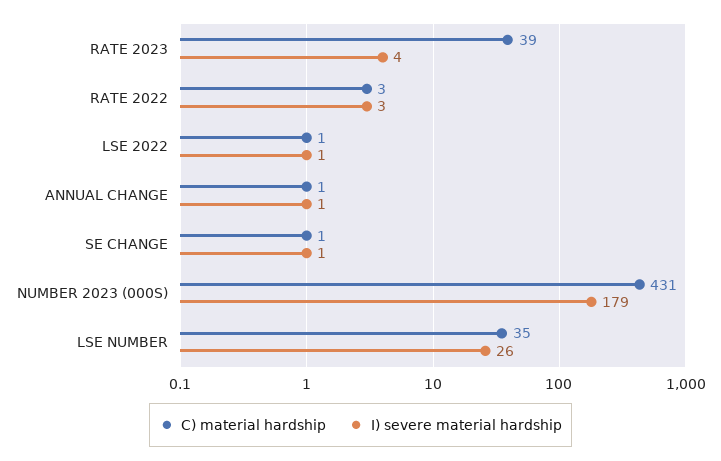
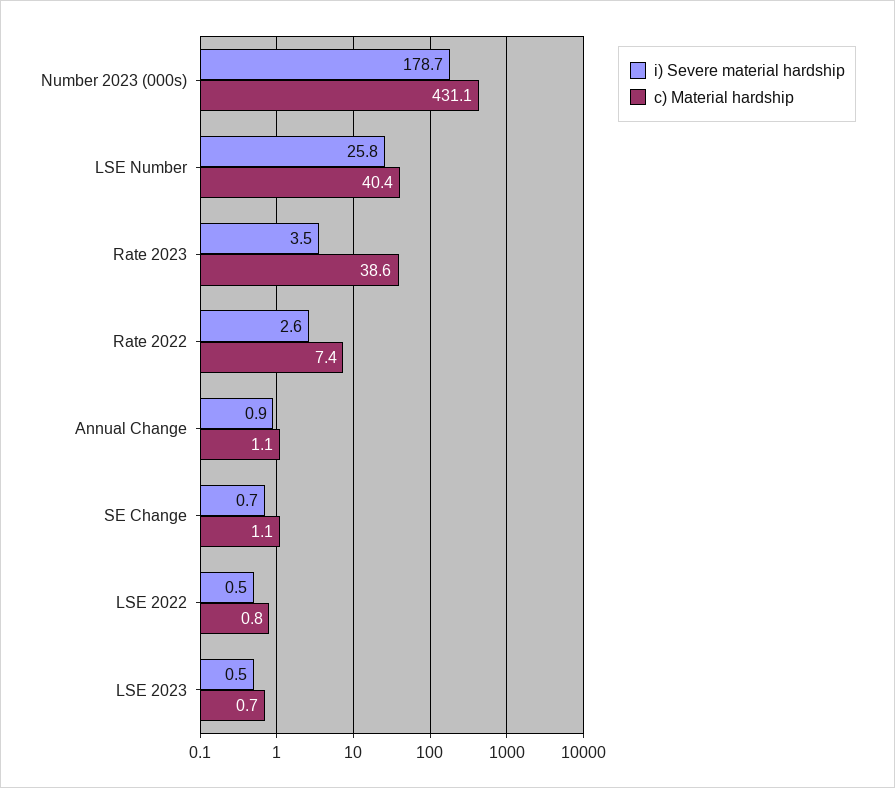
  {
    "C) material hardship": {
      "RATE 2023": 38.6,
-     "RATE 2022": 3,
+     "RATE 2022": 7.4,
      "LSE 2022": 0.8,
      "ANNUAL CHANGE": 1.1,
      "SE CHANGE": 1.1,
      "NUMBER 2023 (000S)": 431.1,
-     "LSE NUMBER": 35
+     "LSE NUMBER": 40.4,
+     "LSE 2023": 0.7
    },
    "I) severe material hardship": {
      "RATE 2023": 3.5,
      "RATE 2022": 2.6,
      "LSE 2022": 0.5,
      "ANNUAL CHANGE": 0.9,
      "SE CHANGE": 0.7,
      "NUMBER 2023 (000S)": 178.7,
-     "LSE NUMBER": 25.8
+     "LSE NUMBER": 25.8,
+     "LSE 2023": 0.5
    }
  }

